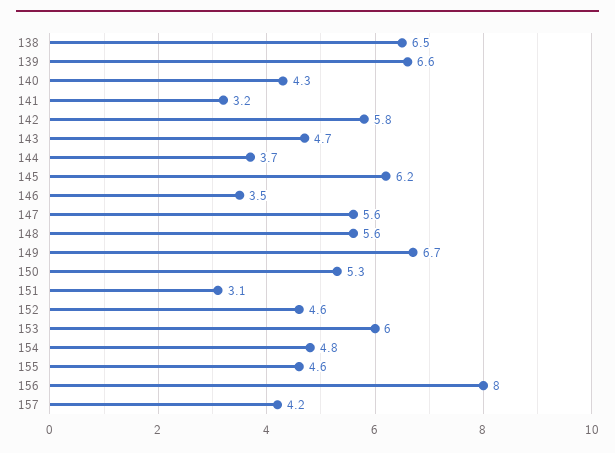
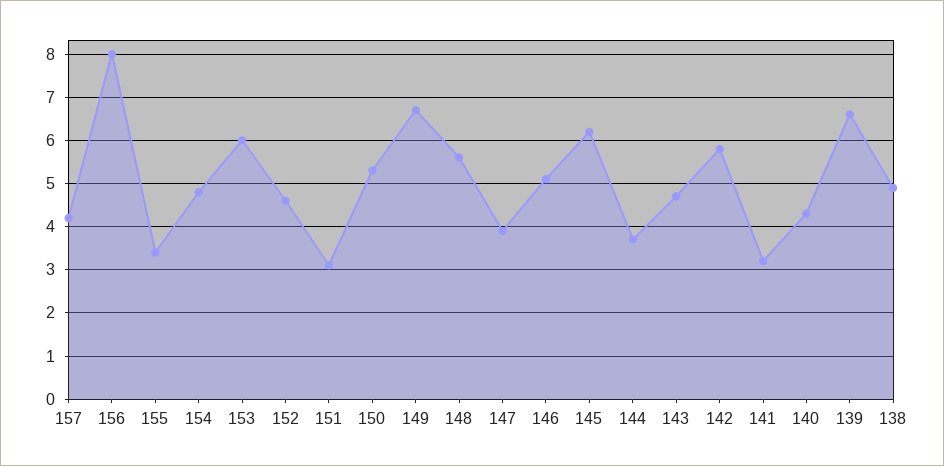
  {
-   "138": 6.5,
+   "138": 5,
    "139": 6.6,
    "140": 4.3,
    "141": 3.2,
    "142": 5.8,
    "143": 4.7,
    "144": 3.7,
    "145": 6.2,
-   "146": 3.5,
+   "146": 5,
-   "147": 5.6,
+   "147": 4,
    "148": 5.6,
    "149": 6.7,
    "150": 5.3,
    "151": 3.1,
    "152": 4.6,
    "153": 6,
    "154": 4.8,
-   "155": 4.6,
+   "155": 3.5,
    "156": 8,
    "157": 4.2
  }

